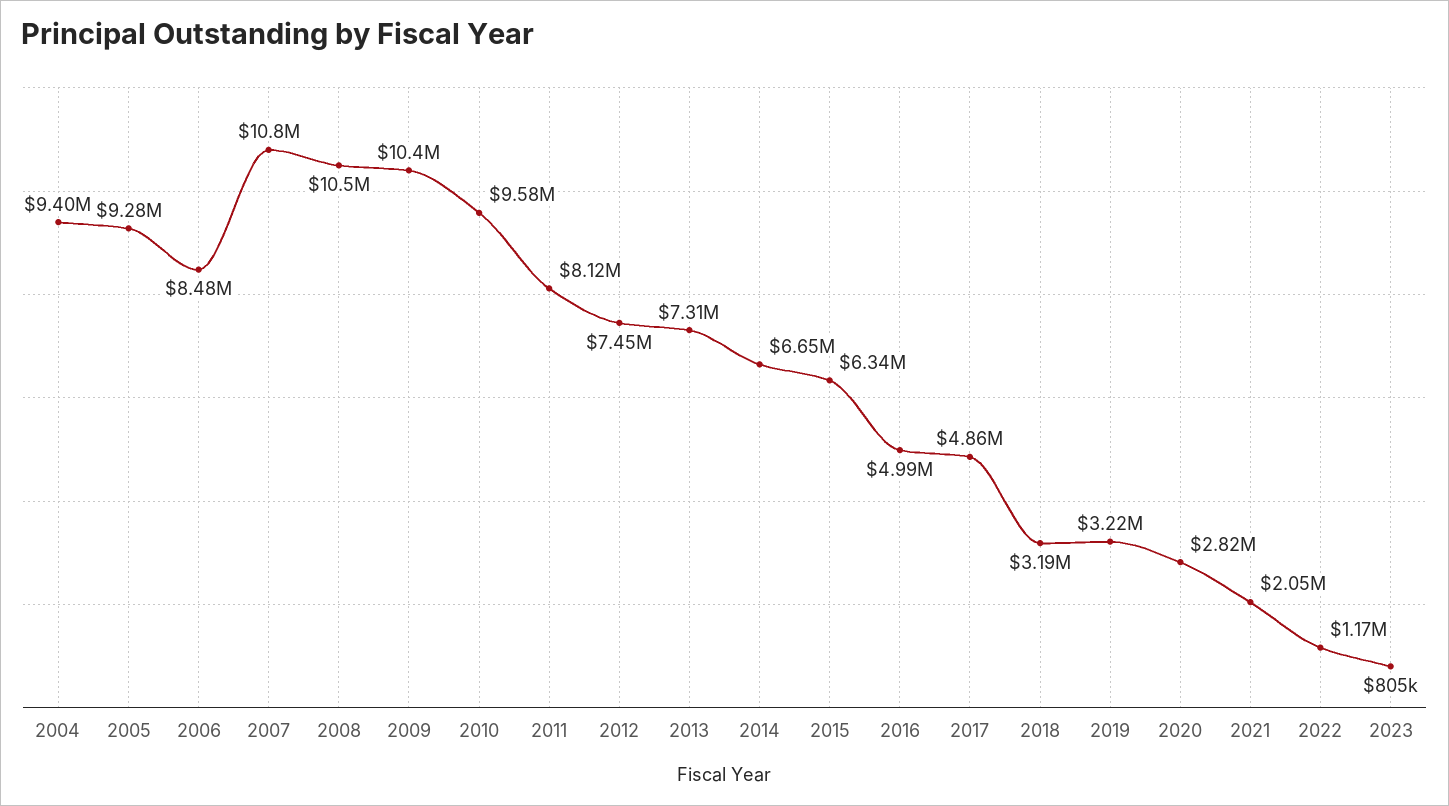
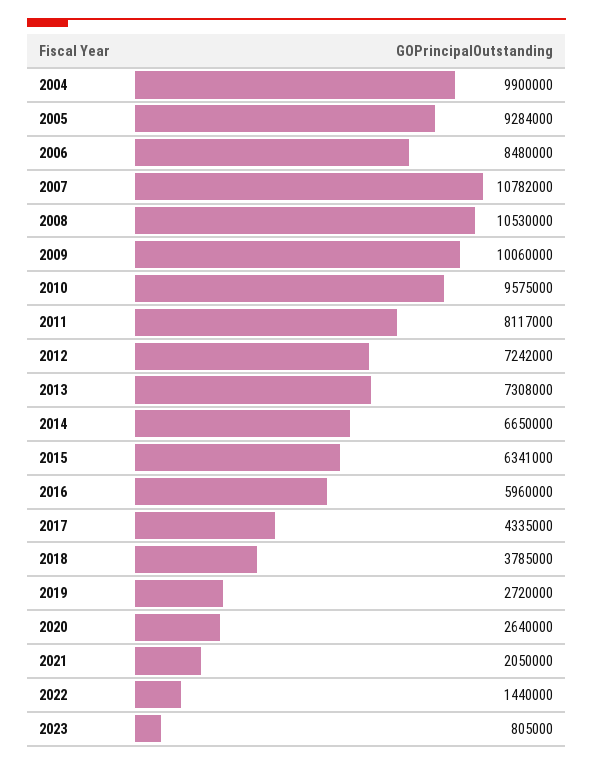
  {
-   "2004": 9400000,
+   "2004": 9900000,
    "2005": 9284000,
    "2006": 8480000,
    "2007": 10782000,
    "2008": 10530000,
-   "2009": 10400000,
+   "2009": 10060000,
    "2010": 9575000,
    "2011": 8117000,
-   "2012": 7450000,
+   "2012": 7242000,
    "2013": 7308000,
    "2014": 6650000,
    "2015": 6341000,
-   "2016": 4990000,
+   "2016": 5960000,
-   "2017": 4860000,
+   "2017": 4335000,
-   "2018": 3190000,
+   "2018": 3785000,
-   "2019": 3220000,
+   "2019": 2720000,
-   "2020": 2820000,
+   "2020": 2640000,
    "2021": 2050000,
-   "2022": 1170000,
+   "2022": 1440000,
    "2023": 805000
  }

